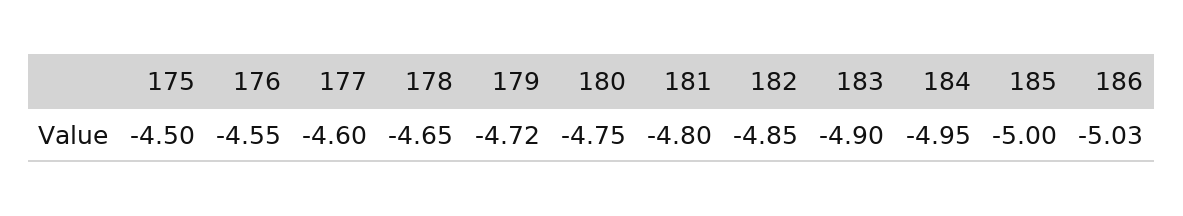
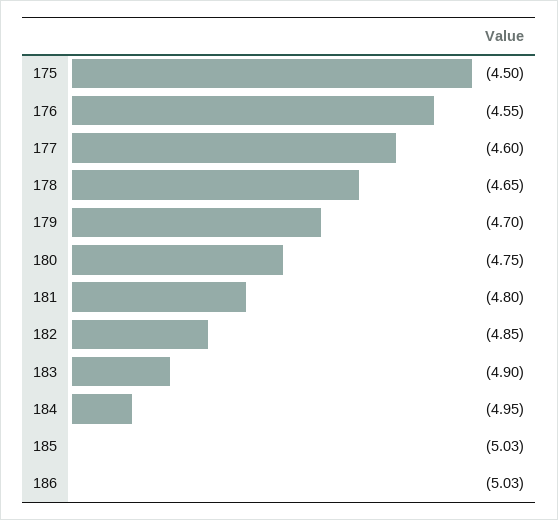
  {
    "175": -4.5,
    "176": -4.55,
    "177": -4.6,
    "178": -4.65,
-   "179": -4.72,
+   "179": -4.7,
    "180": -4.75,
    "181": -4.8,
    "182": -4.85,
    "183": -4.9,
    "184": -4.95,
-   "185": -5,
+   "185": -5.03,
    "186": -5.03
  }

